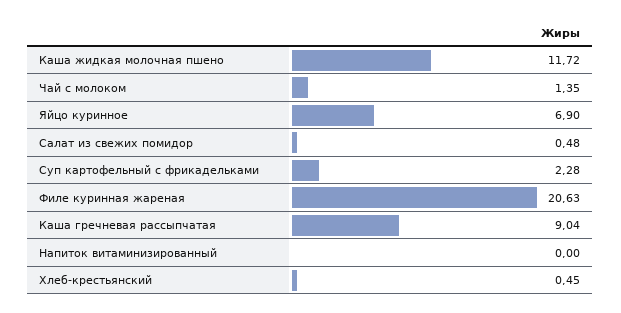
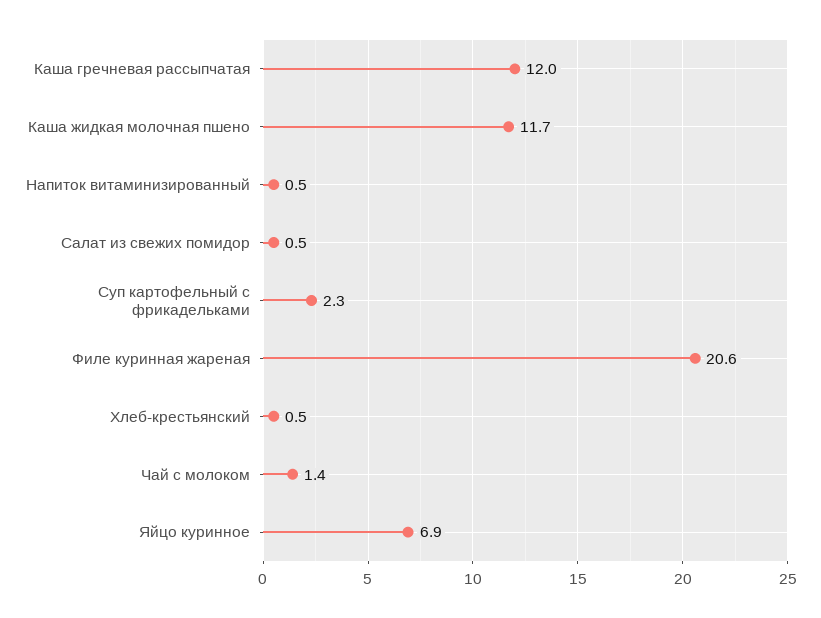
  {
    "Каша жидкая молочная пшено": 11.72,
    "Чай с молоком": 1.35,
    "Яйцо куринное": 6.9,
    "Салат из свежих помидор": 0.48,
    "Суп картофельный с фрикадельками": 2.28,
    "Филе куринная жареная": 20.63,
-   "Каша гречневая рассыпчатая": 9.04,
+   "Каша гречневая рассыпчатая": 12,
-   "Напиток витаминизированный": 0,
+   "Напиток витаминизированный": 0.5,
    "Хлеб-крестьянский": 0.45
  }

